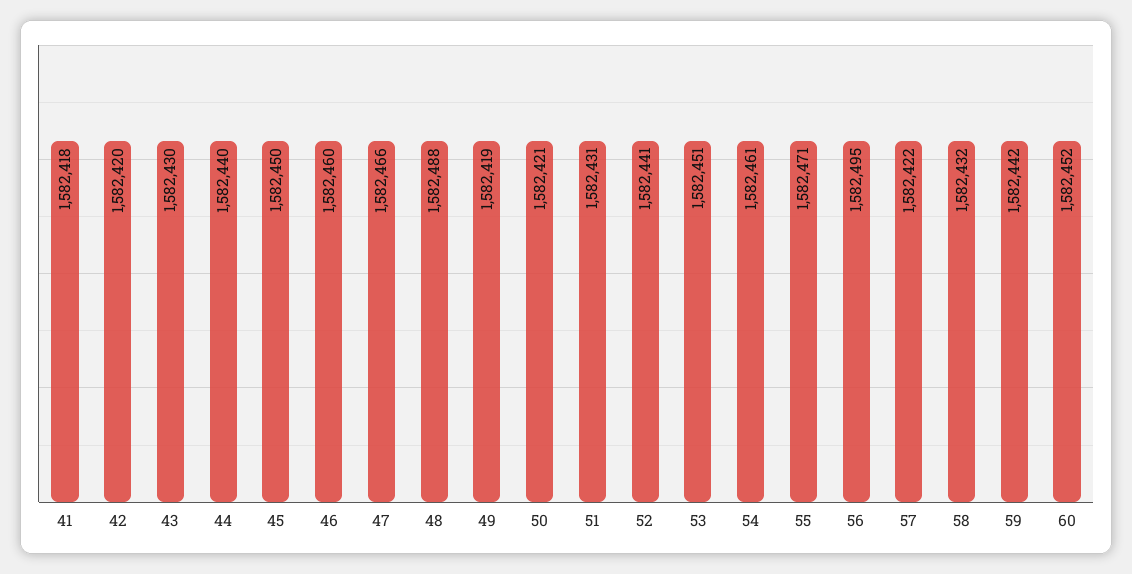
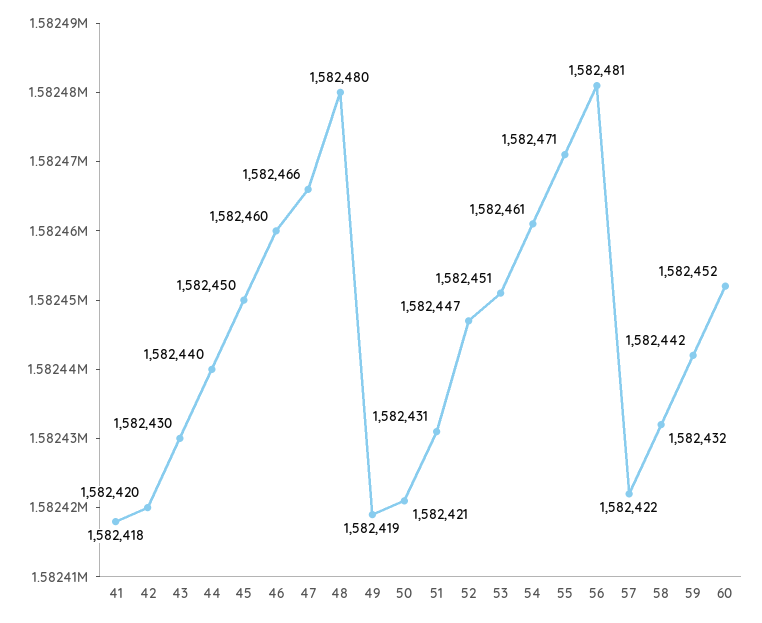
  {
    "41": 1582418,
    "42": 1582420,
    "43": 1582430,
    "44": 1582440,
    "45": 1582450,
    "46": 1582460,
    "47": 1582466,
-   "48": 1582488,
+   "48": 1582480,
    "49": 1582419,
    "50": 1582421,
    "51": 1582431,
-   "52": 1582441,
+   "52": 1582447,
    "53": 1582451,
    "54": 1582461,
    "55": 1582471,
-   "56": 1582495,
+   "56": 1582481,
    "57": 1582422,
    "58": 1582432,
    "59": 1582442,
    "60": 1582452
  }

